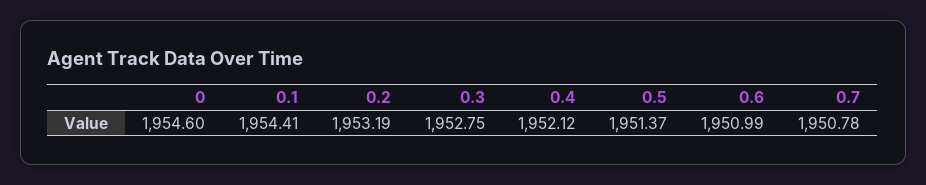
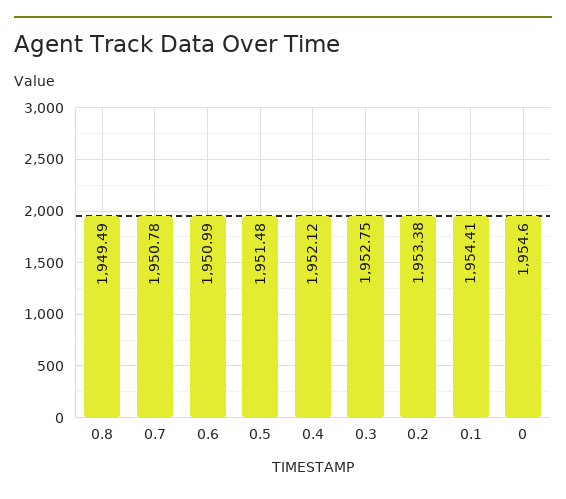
  {
    "0": 1954.6,
    "0.1": 1954.41,
-   "0.2": 1953.19,
+   "0.2": 1953.38,
    "0.3": 1952.75,
    "0.4": 1952.12,
-   "0.5": 1951.37,
+   "0.5": 1951.48,
    "0.6": 1950.99,
-   "0.7": 1950.78
+   "0.7": 1950.78,
+   "0.8": 1949.49
  }

